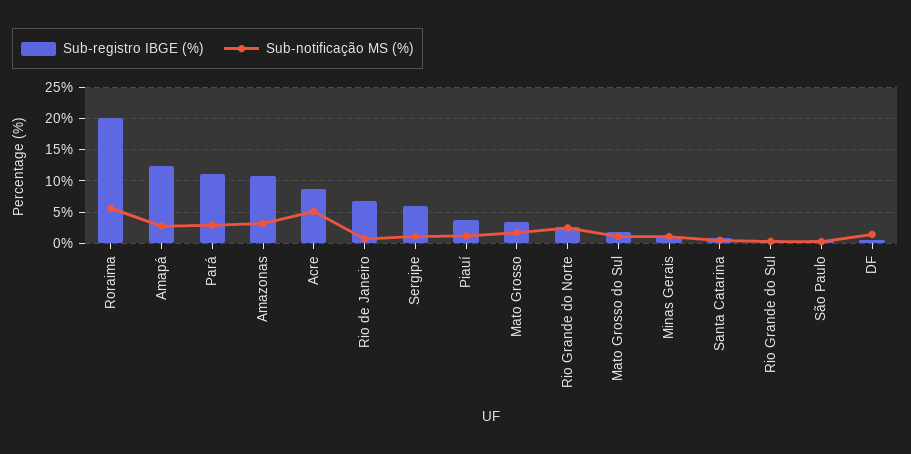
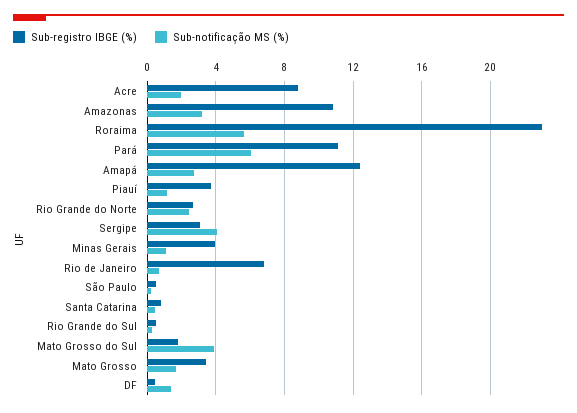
  {
    "Sub-registro IBGE (%)": {
-     "Roraima": 20,
+     "Roraima": 23,
      "Amapá": 12.5,
      "Pará": 11,
      "Amazonas": 11,
      "Acre": 9,
      "Rio de Janeiro": 7,
-     "Sergipe": 6,
+     "Sergipe": 3,
      "Piauí": 3.5,
      "Mato Grosso": 3.5,
      "Rio Grande do Norte": 2.5,
      "Mato Grosso do Sul": 2,
-     "Minas Gerais": 1,
+     "Minas Gerais": 4,
      "Santa Catarina": 1,
      "Rio Grande do Sul": 0.5,
      "São Paulo": 0.5,
      "DF": 0.5
    },
    "Sub-notificação MS (%)": {
      "Roraima": 5.5,
      "Amapá": 3,
-     "Pará": 3,
+     "Pará": 6,
      "Amazonas": 3,
-     "Acre": 5,
+     "Acre": 2,
      "Rio de Janeiro": 0.5,
-     "Sergipe": 1,
+     "Sergipe": 4,
      "Piauí": 1,
      "Mato Grosso": 1.5,
      "Rio Grande do Norte": 2.5,
-     "Mato Grosso do Sul": 1,
+     "Mato Grosso do Sul": 4,
      "Minas Gerais": 1,
      "Santa Catarina": 0.5,
      "Rio Grande do Sul": 0.5,
      "São Paulo": 0.5,
      "DF": 1.5
    }
  }

